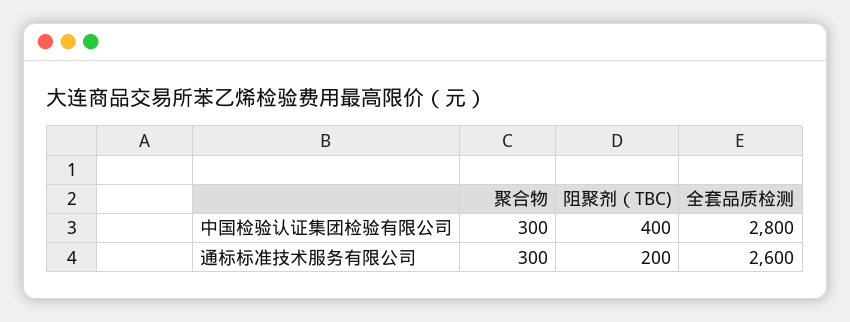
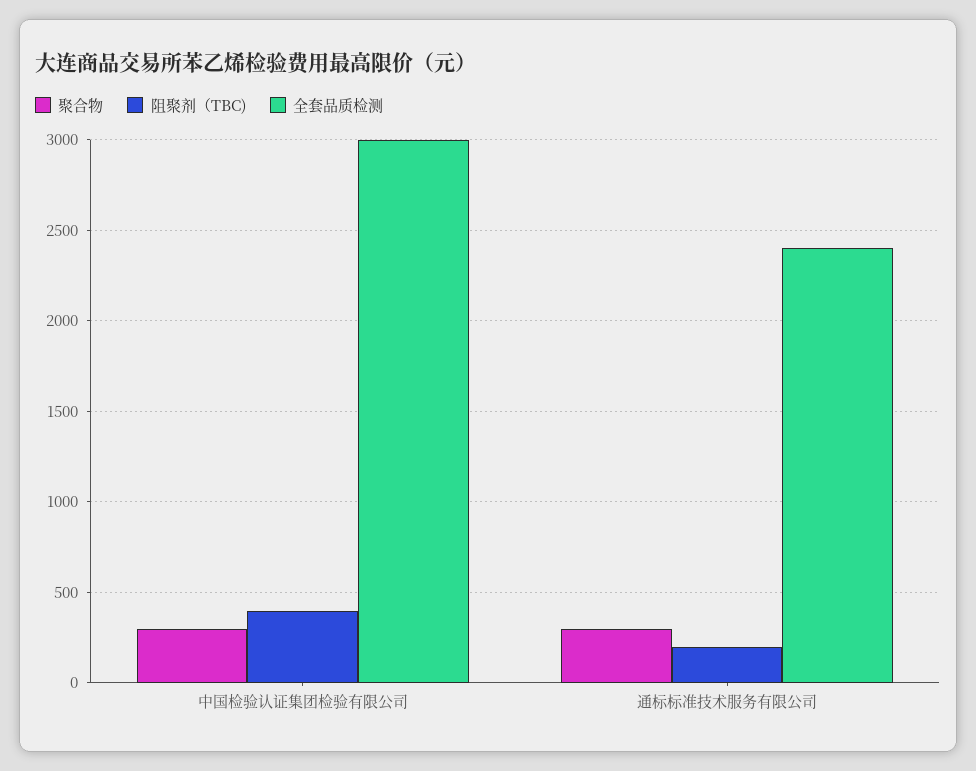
  {
    "聚合物": {
      "中国检验认证集团检验有限公司": 300,
      "通标标准技术服务有限公司": 300
    },
    "阻聚剂（TBC)": {
      "中国检验认证集团检验有限公司": 400,
      "通标标准技术服务有限公司": 200
    },
    "全套品质检测": {
-     "中国检验认证集团检验有限公司": 2800,
+     "中国检验认证集团检验有限公司": 3000,
-     "通标标准技术服务有限公司": 2600
+     "通标标准技术服务有限公司": 2400
    }
  }

